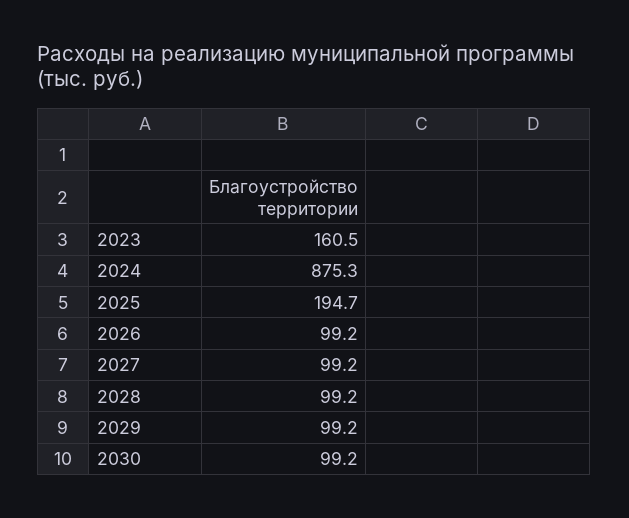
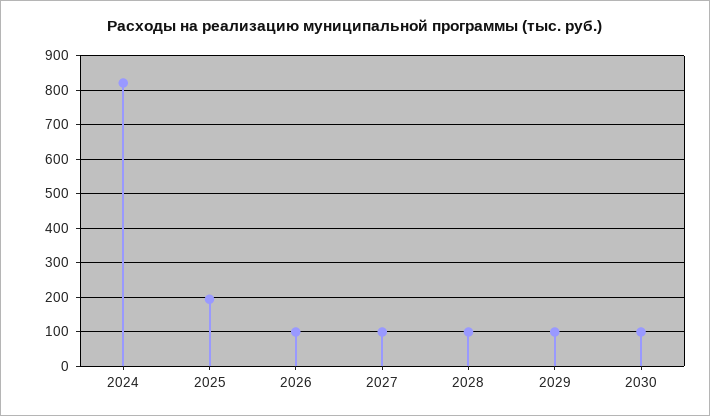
  {
-   "2023": 160.5,
-   "2024": 875.3,
+   "2024": 820,
    "2025": 194.7,
    "2026": 99.2,
    "2027": 99.2,
    "2028": 99.2,
    "2029": 99.2,
    "2030": 99.2
  }

